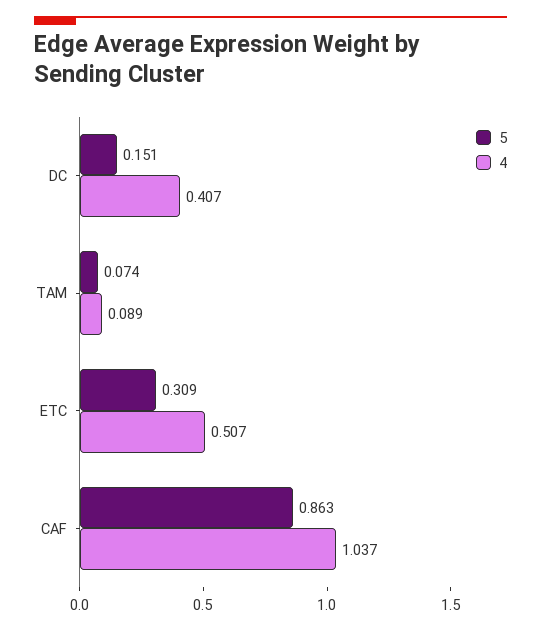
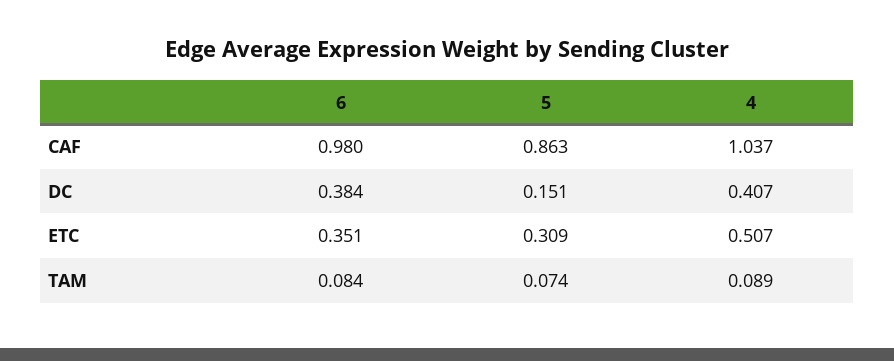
  {
    "5": {
      "DC": 0.151,
      "TAM": 0.074,
      "ETC": 0.309,
      "CAF": 0.863
    },
    "4": {
      "DC": 0.407,
      "TAM": 0.089,
      "ETC": 0.507,
      "CAF": 1.037
-   }
+   },
+   "6": {
+     "CAF": 0.98,
+     "DC": 0.384,
+     "ETC": 0.351,
+     "TAM": 0.084
+   }
  }

